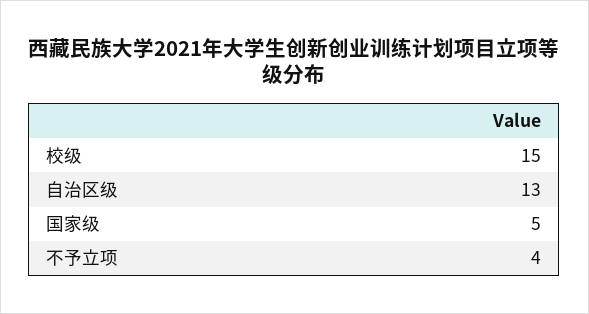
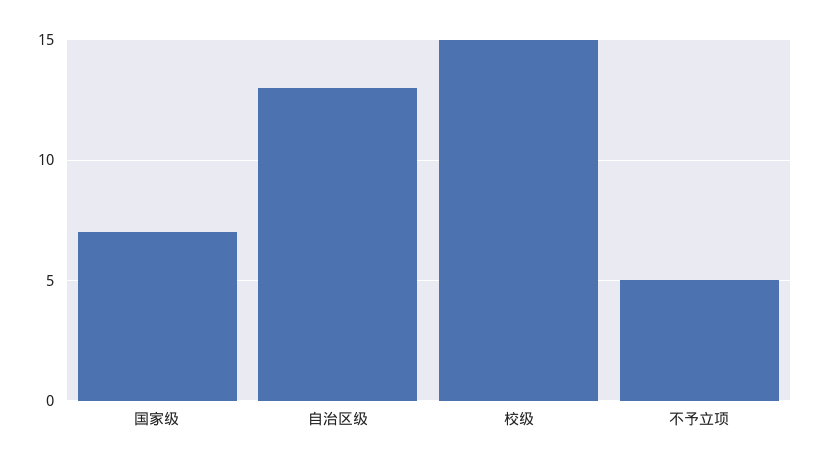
  {
    "校级": 15,
    "自治区级": 13,
-   "国家级": 5,
+   "国家级": 7,
-   "不予立项": 4
+   "不予立项": 5
  }

